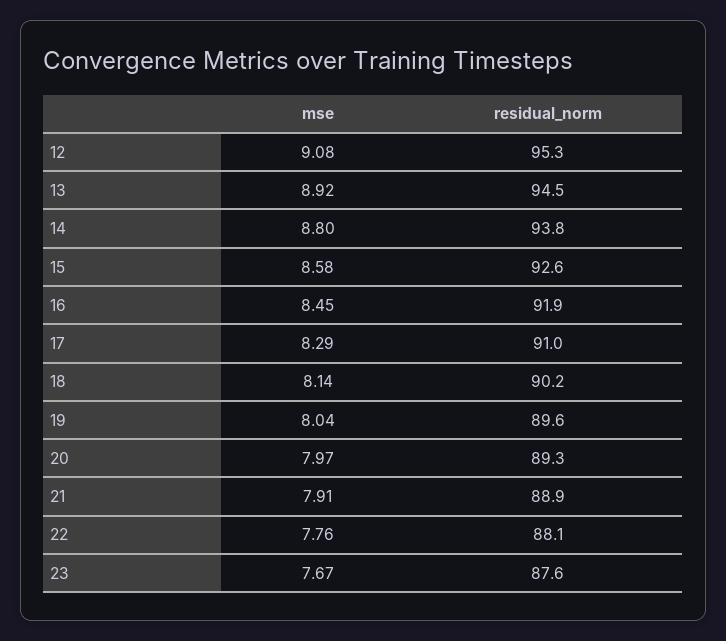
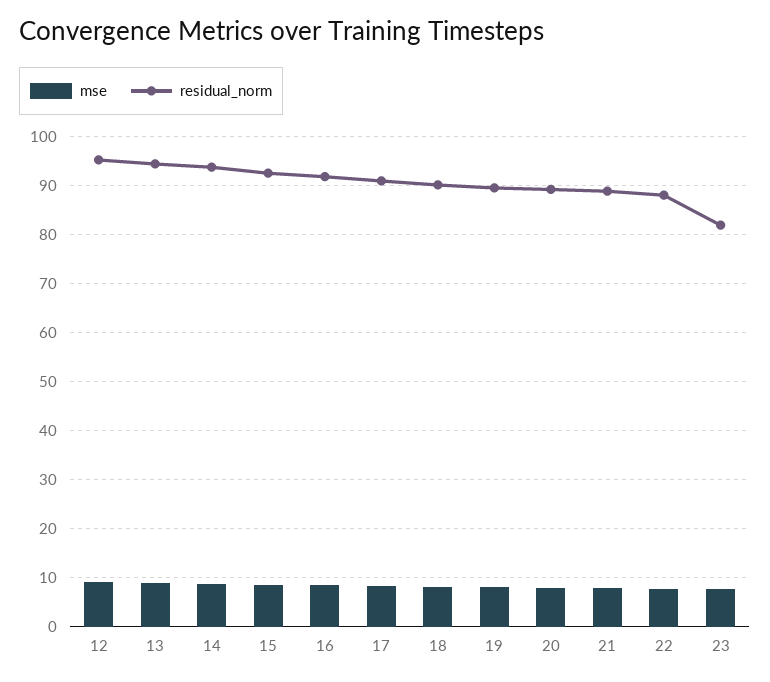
  {
    "mse": {
      "12": 9.08,
      "13": 8.92,
      "14": 8.8,
      "15": 8.58,
      "16": 8.45,
      "17": 8.29,
      "18": 8.14,
      "19": 8.04,
      "20": 7.97,
      "21": 7.91,
      "22": 7.76,
      "23": 7.67
    },
    "residual_norm": {
      "12": 95.3,
      "13": 94.5,
      "14": 93.8,
      "15": 92.6,
      "16": 91.9,
      "17": 91,
      "18": 90.2,
      "19": 89.6,
      "20": 89.3,
      "21": 88.9,
      "22": 88.1,
-     "23": 87.6
+     "23": 82
    }
  }

